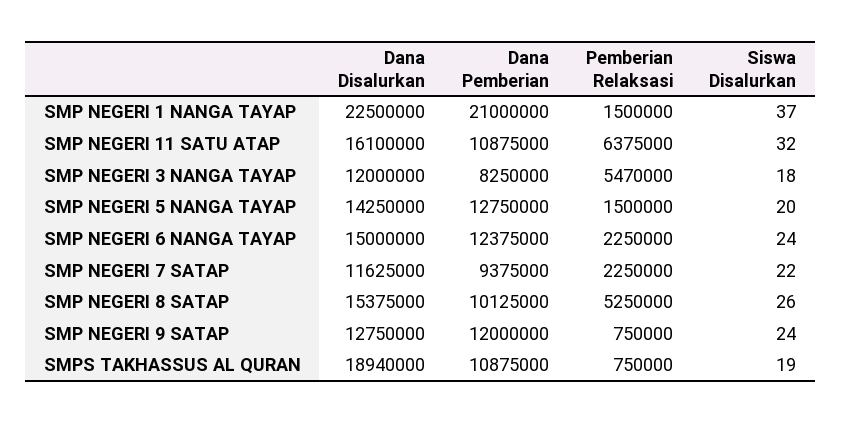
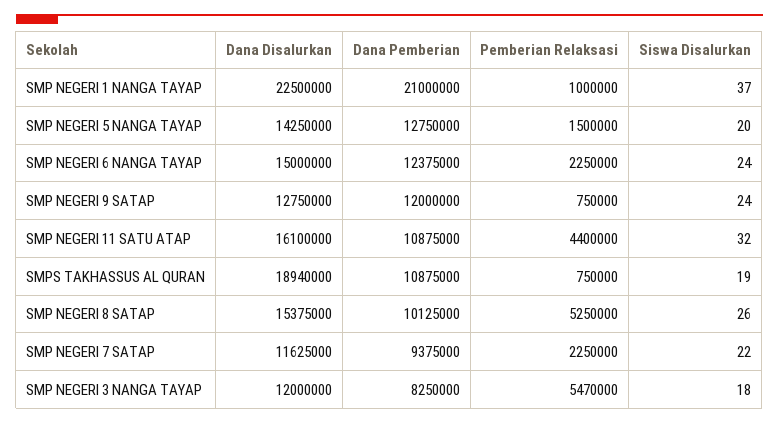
  {
    "Dana Disalurkan": {
      "SMP NEGERI 1 NANGA TAYAP": 22500000,
      "SMP NEGERI 11 SATU ATAP": 16100000,
      "SMP NEGERI 3 NANGA TAYAP": 12000000,
      "SMP NEGERI 5 NANGA TAYAP": 14250000,
      "SMP NEGERI 6 NANGA TAYAP": 15000000,
      "SMP NEGERI 7 SATAP": 11625000,
      "SMP NEGERI 8 SATAP": 15375000,
      "SMP NEGERI 9 SATAP": 12750000,
      "SMPS TAKHASSUS AL QURAN": 18940000
    },
    "Dana Pemberian": {
      "SMP NEGERI 1 NANGA TAYAP": 21000000,
      "SMP NEGERI 11 SATU ATAP": 10875000,
      "SMP NEGERI 3 NANGA TAYAP": 8250000,
      "SMP NEGERI 5 NANGA TAYAP": 12750000,
      "SMP NEGERI 6 NANGA TAYAP": 12375000,
      "SMP NEGERI 7 SATAP": 9375000,
      "SMP NEGERI 8 SATAP": 10125000,
      "SMP NEGERI 9 SATAP": 12000000,
      "SMPS TAKHASSUS AL QURAN": 10875000
    },
    "Pemberian Relaksasi": {
-     "SMP NEGERI 1 NANGA TAYAP": 1500000,
+     "SMP NEGERI 1 NANGA TAYAP": 1000000,
-     "SMP NEGERI 11 SATU ATAP": 6375000,
+     "SMP NEGERI 11 SATU ATAP": 4400000,
      "SMP NEGERI 3 NANGA TAYAP": 5470000,
      "SMP NEGERI 5 NANGA TAYAP": 1500000,
      "SMP NEGERI 6 NANGA TAYAP": 2250000,
      "SMP NEGERI 7 SATAP": 2250000,
      "SMP NEGERI 8 SATAP": 5250000,
      "SMP NEGERI 9 SATAP": 750000,
      "SMPS TAKHASSUS AL QURAN": 750000
    },
    "Siswa Disalurkan": {
      "SMP NEGERI 1 NANGA TAYAP": 37,
      "SMP NEGERI 11 SATU ATAP": 32,
      "SMP NEGERI 3 NANGA TAYAP": 18,
      "SMP NEGERI 5 NANGA TAYAP": 20,
      "SMP NEGERI 6 NANGA TAYAP": 24,
      "SMP NEGERI 7 SATAP": 22,
      "SMP NEGERI 8 SATAP": 26,
      "SMP NEGERI 9 SATAP": 24,
      "SMPS TAKHASSUS AL QURAN": 19
    }
  }

